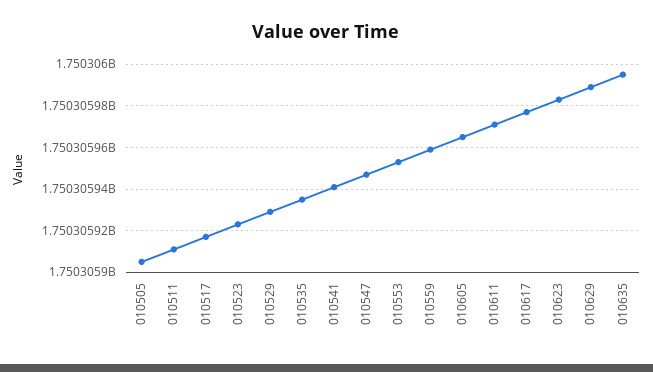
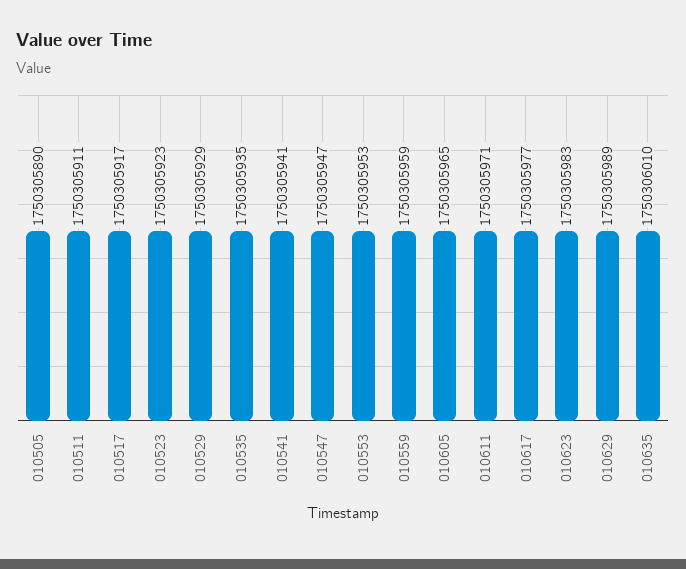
  {
-   "010505": 1750305905,
+   "010505": 1750305890,
    "010511": 1750305911,
    "010517": 1750305917,
    "010523": 1750305923,
    "010529": 1750305929,
    "010535": 1750305935,
    "010541": 1750305941,
    "010547": 1750305947,
    "010553": 1750305953,
    "010559": 1750305959,
    "010605": 1750305965,
    "010611": 1750305971,
    "010617": 1750305977,
    "010623": 1750305983,
    "010629": 1750305989,
-   "010635": 1750305995
+   "010635": 1750306010
  }

